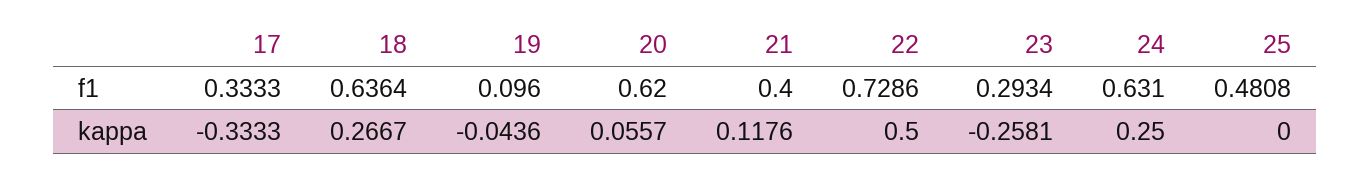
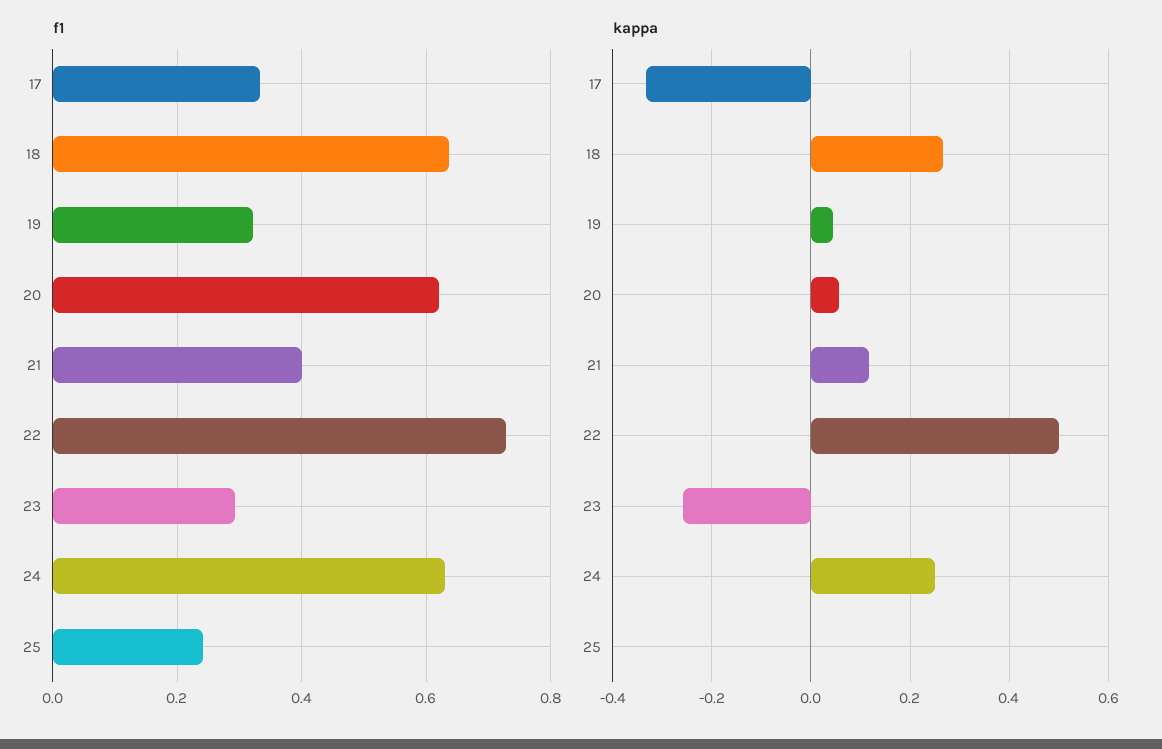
  {
    "f1": {
      "17": 0.3333,
      "18": 0.6364,
-     "19": 0.096,
+     "19": 0.32,
      "20": 0.62,
      "21": 0.4,
      "22": 0.7286,
      "23": 0.2934,
      "24": 0.631,
-     "25": 0.4808
+     "25": 0.24
    },
    "kappa": {
      "17": -0.3333,
      "18": 0.2667,
-     "19": -0.0436,
+     "19": 0.04,
      "20": 0.0557,
      "21": 0.1176,
      "22": 0.5,
      "23": -0.2581,
      "24": 0.25,
      "25": 0
    }
  }

